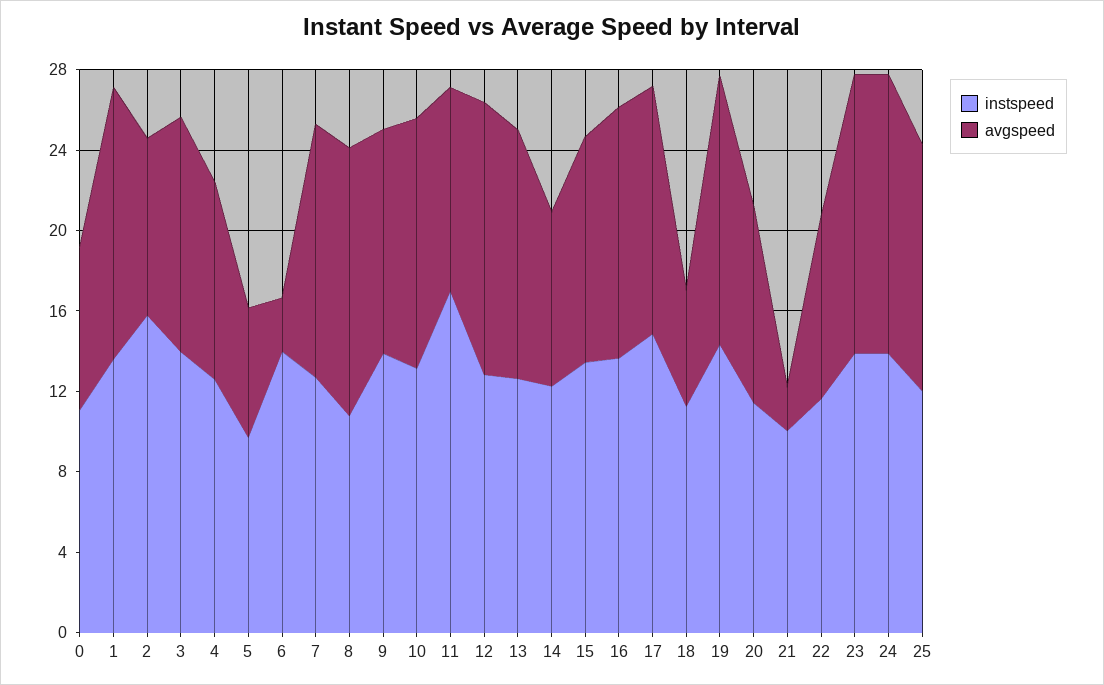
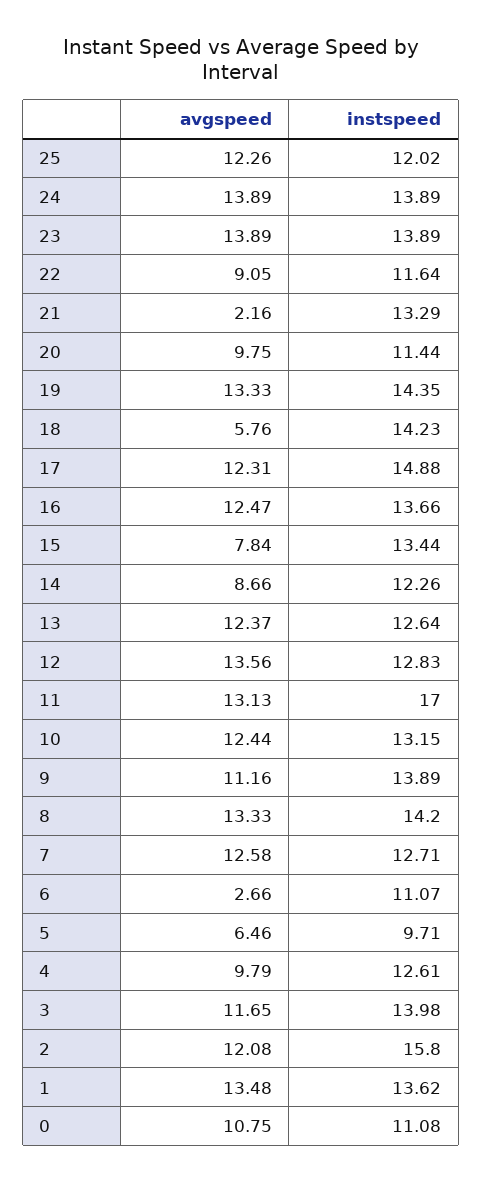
  {
    "instspeed": {
      "0": 11.08,
      "1": 13.62,
      "2": 15.8,
      "3": 13.98,
      "4": 12.61,
      "5": 9.71,
-     "6": 14,
+     "6": 11.07,
      "7": 12.71,
-     "8": 11,
+     "8": 14.2,
      "9": 13.89,
      "10": 13.15,
      "11": 17,
      "12": 12.83,
      "13": 12.64,
      "14": 12.26,
      "15": 13.44,
      "16": 13.66,
      "17": 14.88,
-     "18": 11,
+     "18": 14.23,
      "19": 14.35,
      "20": 11.44,
-     "21": 10,
+     "21": 13.29,
      "22": 11.64,
      "23": 13.89,
      "24": 13.89,
      "25": 12.02
    },
    "avgspeed": {
-     "0": 8,
+     "0": 10.75,
      "1": 13.48,
-     "2": 9,
+     "2": 12.08,
      "3": 11.65,
      "4": 9.79,
      "5": 6.46,
      "6": 2.66,
      "7": 12.58,
      "8": 13.33,
      "9": 11.16,
      "10": 12.44,
-     "11": 10,
+     "11": 13.13,
      "12": 13.56,
      "13": 12.37,
      "14": 8.66,
-     "15": 11,
+     "15": 7.84,
      "16": 12.47,
      "17": 12.31,
      "18": 5.76,
      "19": 13.33,
      "20": 9.75,
      "21": 2.16,
      "22": 9.05,
      "23": 13.89,
      "24": 13.89,
      "25": 12.26
    }
  }

